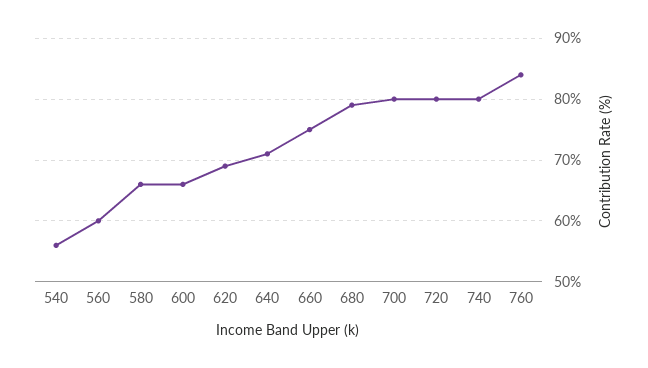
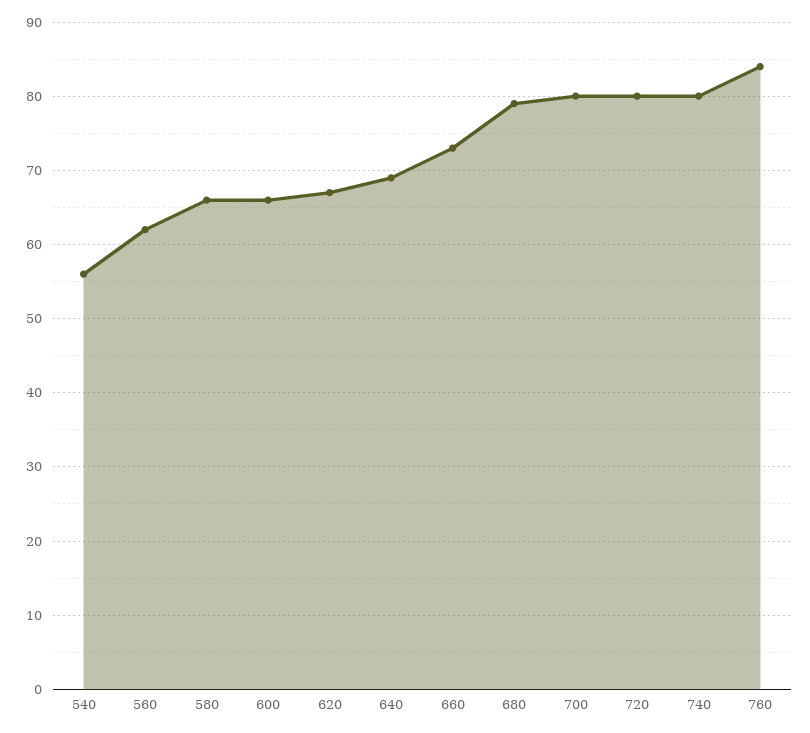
  {
    "540": 56,
-   "560": 60,
+   "560": 62,
    "580": 66,
    "600": 66,
-   "620": 69,
+   "620": 67,
-   "640": 71,
+   "640": 69,
-   "660": 75,
+   "660": 73,
    "680": 79,
    "700": 80,
    "720": 80,
    "740": 80,
    "760": 84
  }

